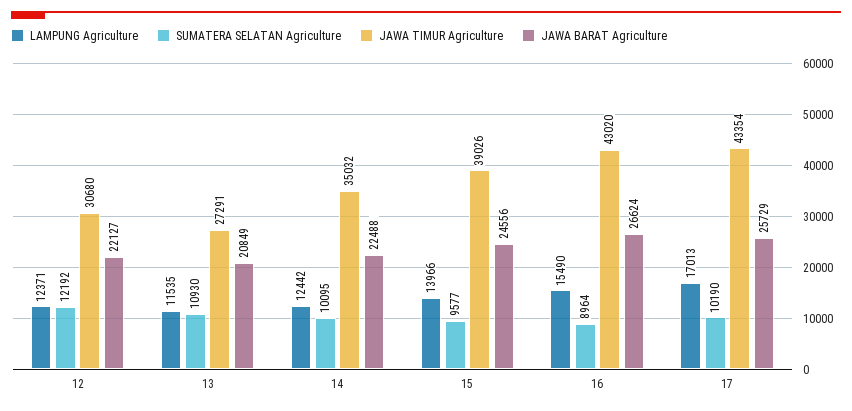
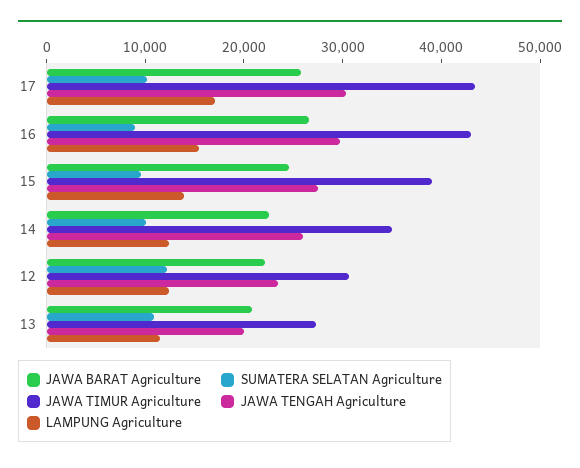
  {
    "LAMPUNG Agriculture": {
      "12": 12371,
      "13": 11535,
      "14": 12442,
      "15": 13966,
      "16": 15490,
      "17": 17013
    },
    "SUMATERA SELATAN Agriculture": {
      "12": 12192,
      "13": 10930,
      "14": 10095,
      "15": 9577,
      "16": 8964,
      "17": 10190
    },
    "JAWA TIMUR Agriculture": {
      "12": 30680,
      "13": 27291,
      "14": 35032,
      "15": 39026,
      "16": 43020,
      "17": 43354
    },
    "JAWA BARAT Agriculture": {
      "12": 22127,
      "13": 20849,
      "14": 22488,
      "15": 24556,
      "16": 26624,
      "17": 25729
-   }
+   },
+   "JAWA TENGAH Agriculture": {
+     "17": 30000,
+     "16": 30000,
+     "15": 28000,
+     "14": 26000,
+     "12": 24000,
+     "13": 20000
+   }
  }

